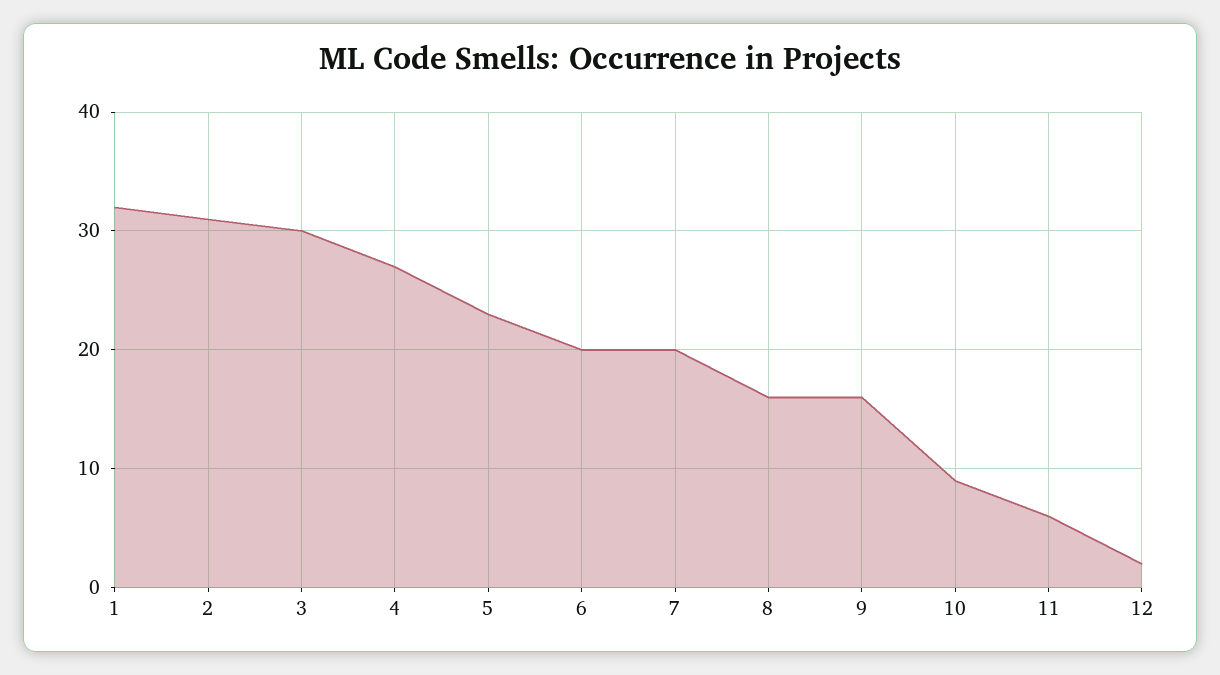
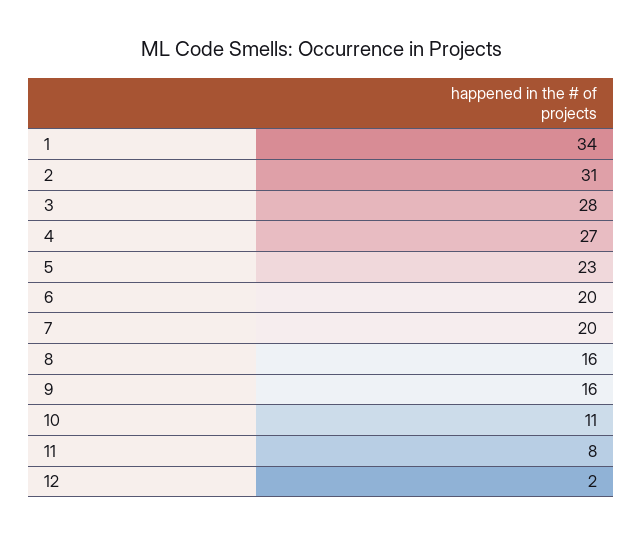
  {
-   "1": 32,
+   "1": 34,
    "2": 31,
-   "3": 30,
+   "3": 28,
    "4": 27,
    "5": 23,
    "6": 20,
    "7": 20,
    "8": 16,
    "9": 16,
-   "10": 9,
+   "10": 11,
-   "11": 6,
+   "11": 8,
    "12": 2
  }

